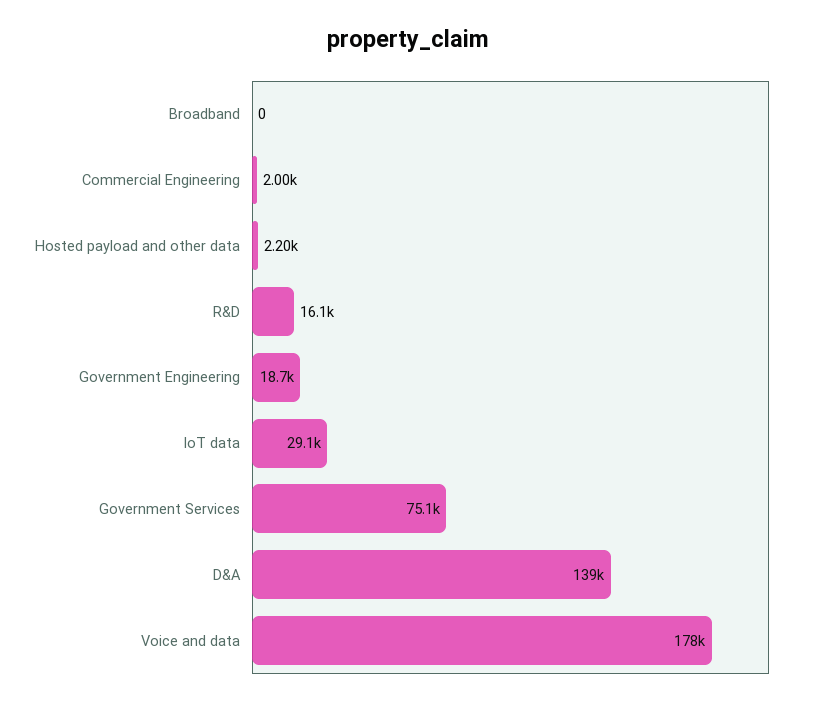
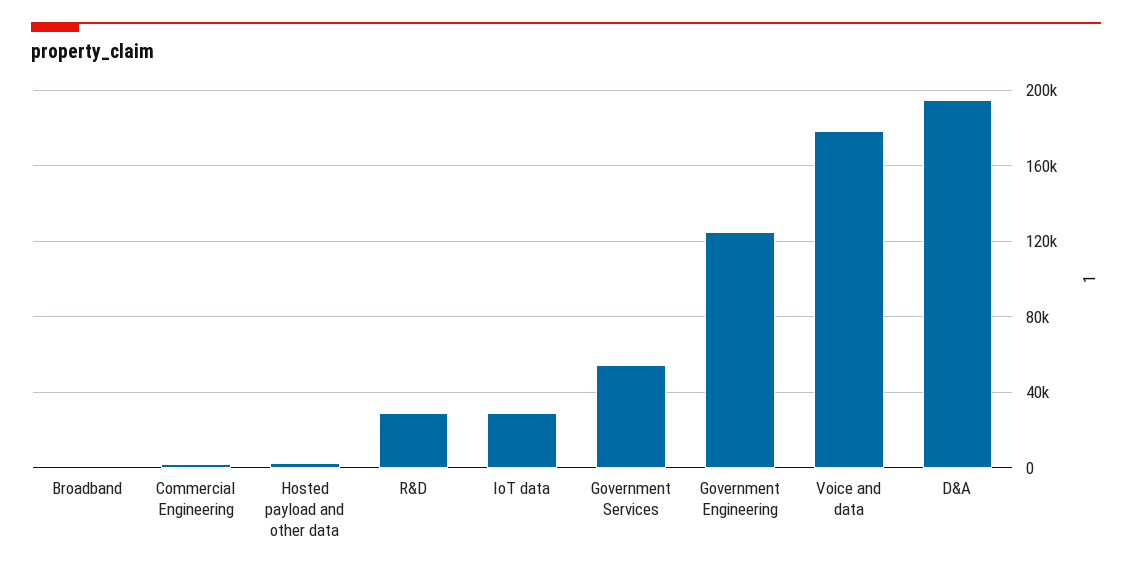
  {
    "Broadband": 0,
    "Commercial Engineering": 2000,
    "Hosted payload and other data": 2200,
-   "R&D": 16100,
+   "R&D": 30000,
-   "Government Engineering": 18700,
+   "Government Engineering": 125000,
    "IoT data": 29100,
-   "Government Services": 75100,
+   "Government Services": 55000,
-   "D&A": 139000,
+   "D&A": 195000,
    "Voice and data": 178000
  }

